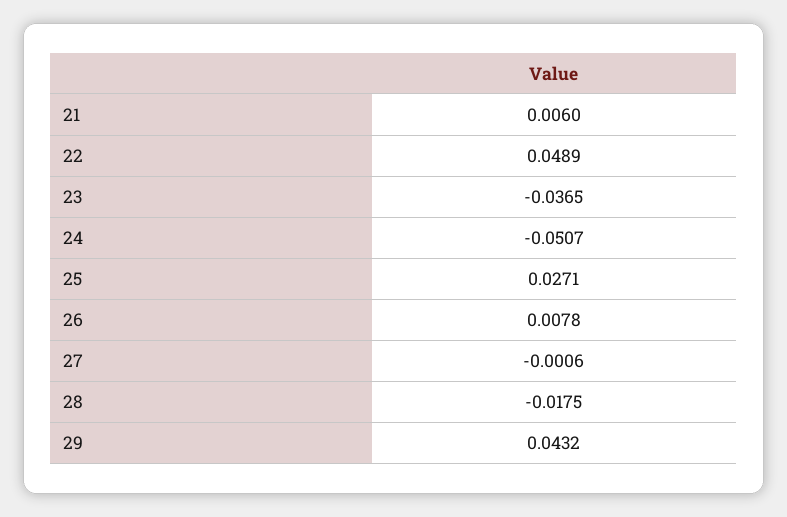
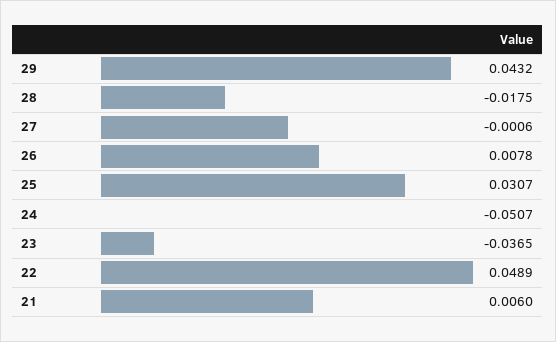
  {
    "21": 0.006,
    "22": 0.0489,
    "23": -0.0365,
    "24": -0.0507,
-   "25": 0.0271,
+   "25": 0.0307,
    "26": 0.0078,
    "27": -0.0006,
    "28": -0.0175,
    "29": 0.0432
  }

